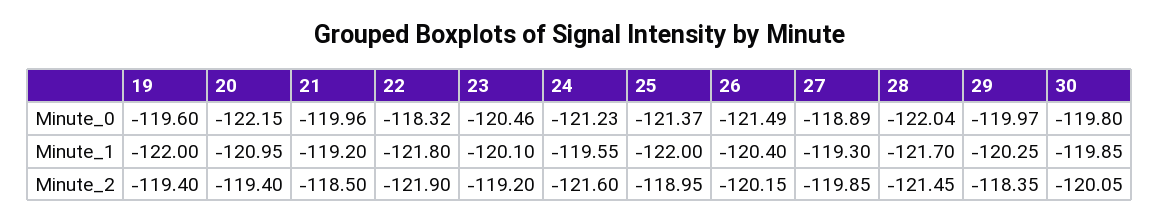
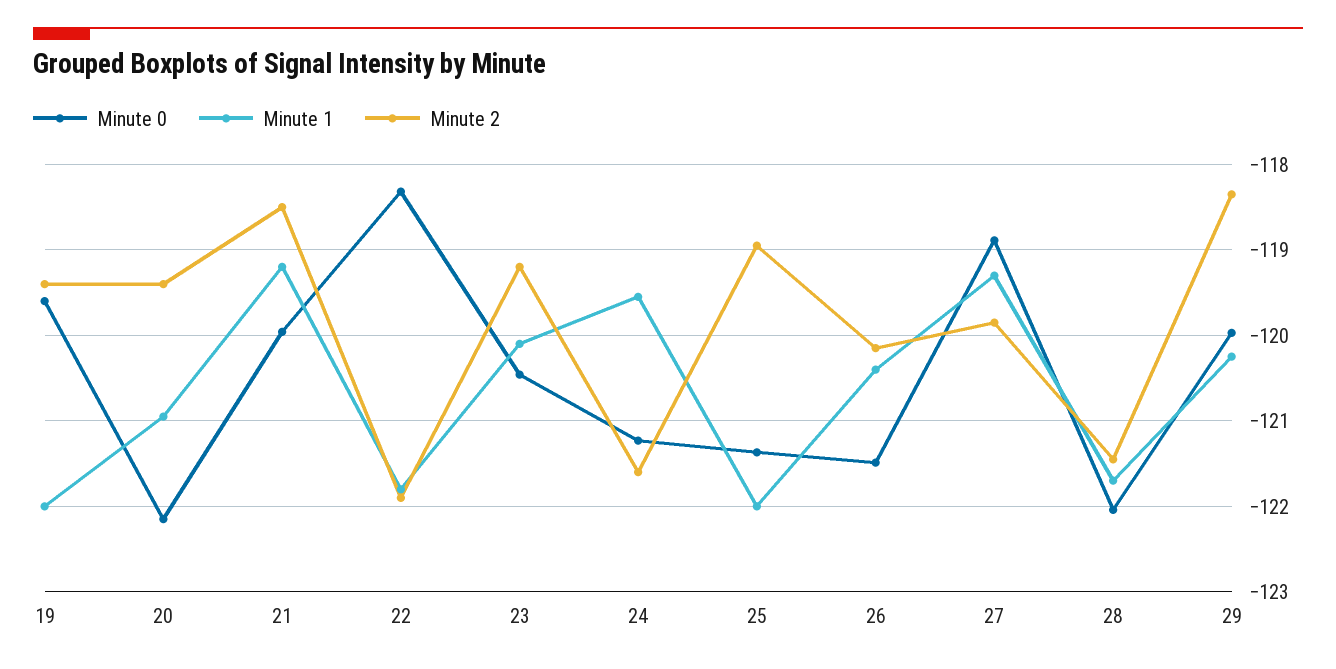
  {
    "Minute_0": {
      "19": -119.6,
      "20": -122.15,
      "21": -119.96,
      "22": -118.32,
      "23": -120.46,
      "24": -121.23,
      "25": -121.37,
      "26": -121.49,
      "27": -118.89,
      "28": -122.04,
-     "29": -119.97,
+     "29": -119.97
-     "30": -119.8
    },
    "Minute_1": {
      "19": -122,
      "20": -120.95,
      "21": -119.2,
      "22": -121.8,
      "23": -120.1,
      "24": -119.55,
      "25": -122,
      "26": -120.4,
      "27": -119.3,
      "28": -121.7,
-     "29": -120.25,
+     "29": -120.25
-     "30": -119.85
    },
    "Minute_2": {
      "19": -119.4,
      "20": -119.4,
      "21": -118.5,
      "22": -121.9,
      "23": -119.2,
      "24": -121.6,
      "25": -118.95,
      "26": -120.15,
      "27": -119.85,
      "28": -121.45,
-     "29": -118.35,
+     "29": -118.35
-     "30": -120.05
    }
  }

